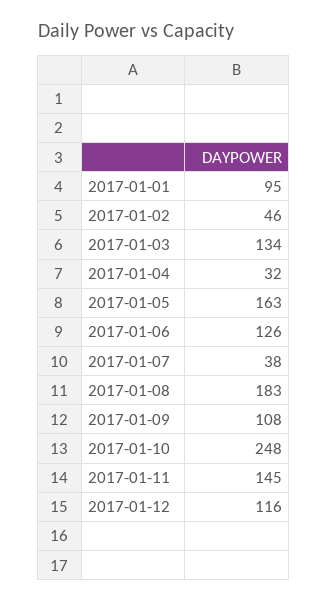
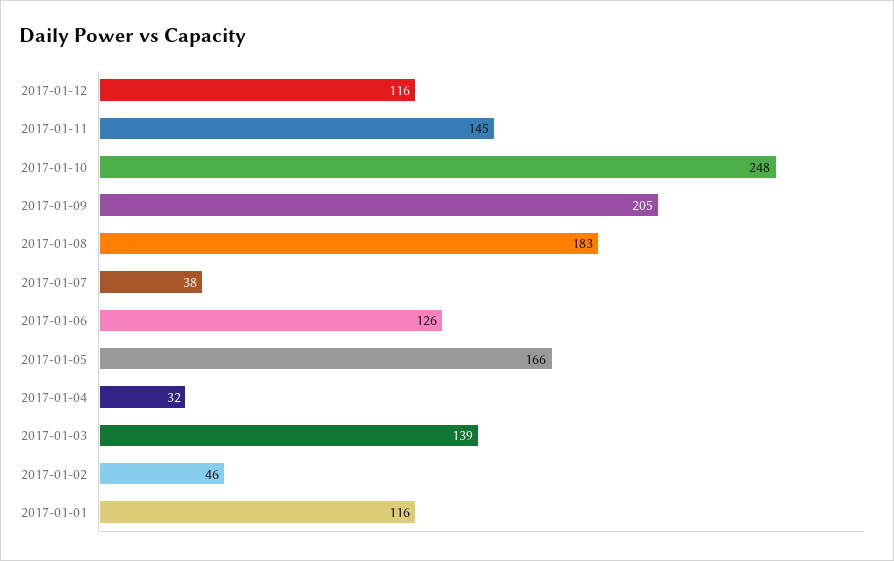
  {
-   "2017-01-01": 95,
+   "2017-01-01": 116,
    "2017-01-02": 46,
-   "2017-01-03": 134,
+   "2017-01-03": 139,
    "2017-01-04": 32,
-   "2017-01-05": 163,
+   "2017-01-05": 166,
    "2017-01-06": 126,
    "2017-01-07": 38,
    "2017-01-08": 183,
-   "2017-01-09": 108,
+   "2017-01-09": 205,
    "2017-01-10": 248,
    "2017-01-11": 145,
    "2017-01-12": 116
  }

